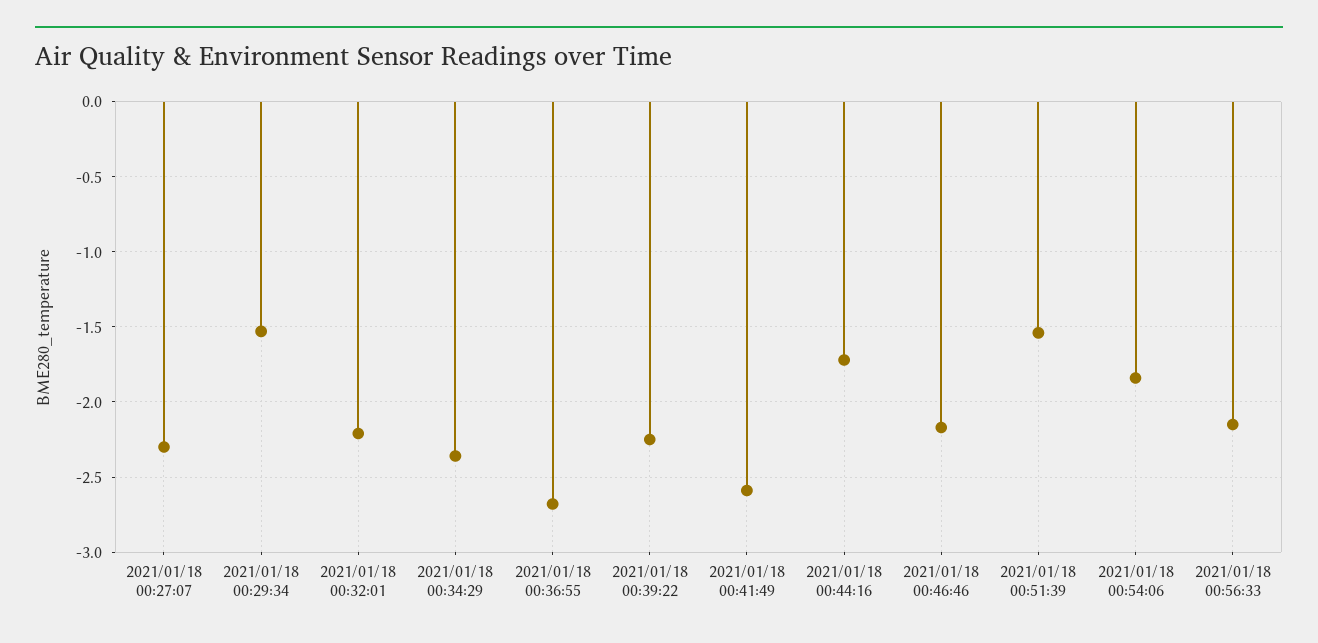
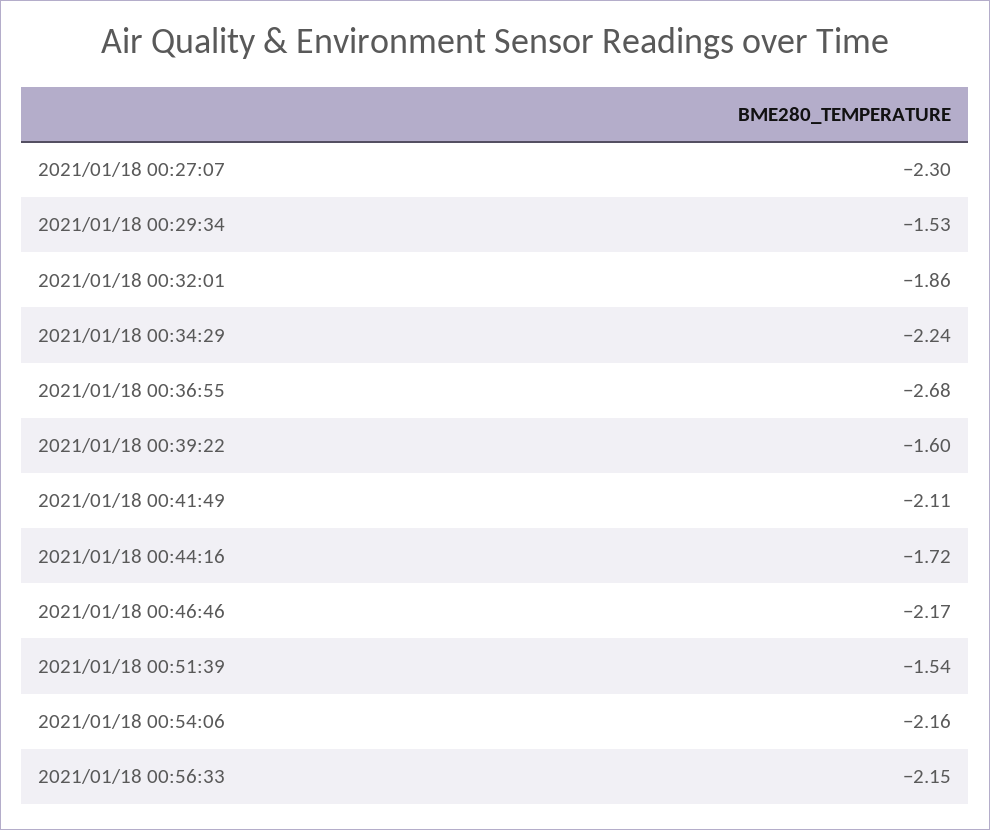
  {
    "2021/01/18 00:27:07": -2.3,
    "2021/01/18 00:29:34": -1.53,
-   "2021/01/18 00:32:01": -2.2,
+   "2021/01/18 00:32:01": -1.86,
-   "2021/01/18 00:34:29": -2.35,
+   "2021/01/18 00:34:29": -2.24,
    "2021/01/18 00:36:55": -2.68,
-   "2021/01/18 00:39:22": -2.25,
+   "2021/01/18 00:39:22": -1.6,
-   "2021/01/18 00:41:49": -2.6,
+   "2021/01/18 00:41:49": -2.11,
    "2021/01/18 00:44:16": -1.72,
    "2021/01/18 00:46:46": -2.17,
    "2021/01/18 00:51:39": -1.54,
-   "2021/01/18 00:54:06": -1.85,
+   "2021/01/18 00:54:06": -2.16,
    "2021/01/18 00:56:33": -2.15
  }

